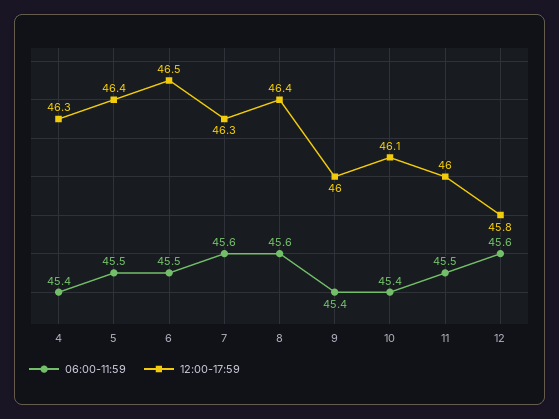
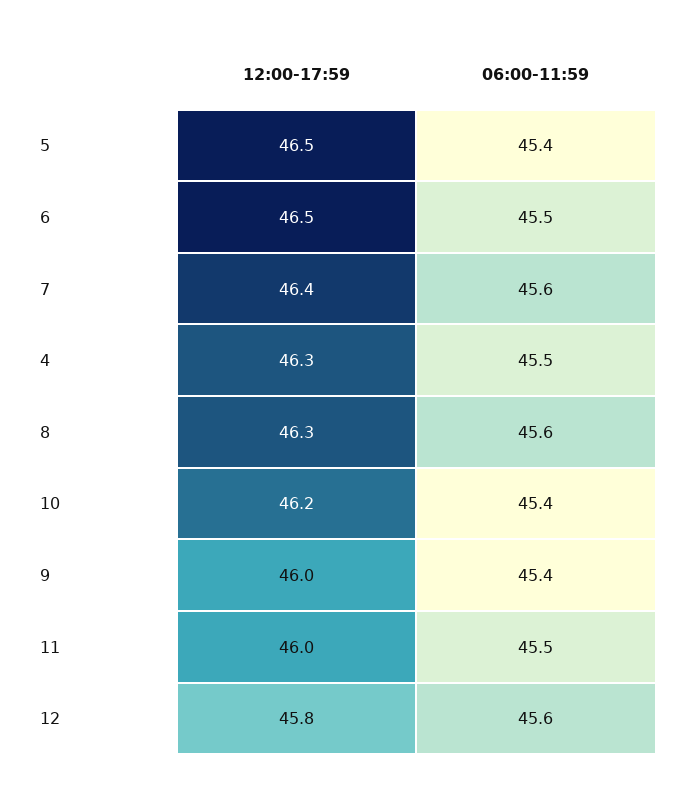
  {
    "06:00-11:59": {
-     "4": 45.4,
+     "4": 45.5,
-     "5": 45.5,
+     "5": 45.4,
      "6": 45.5,
      "7": 45.6,
      "8": 45.6,
      "9": 45.4,
      "10": 45.4,
      "11": 45.5,
      "12": 45.6
    },
    "12:00-17:59": {
      "4": 46.3,
-     "5": 46.4,
+     "5": 46.5,
      "6": 46.5,
-     "7": 46.3,
+     "7": 46.4,
-     "8": 46.4,
+     "8": 46.3,
      "9": 46,
-     "10": 46.1,
+     "10": 46.2,
      "11": 46,
      "12": 45.8
    }
  }

